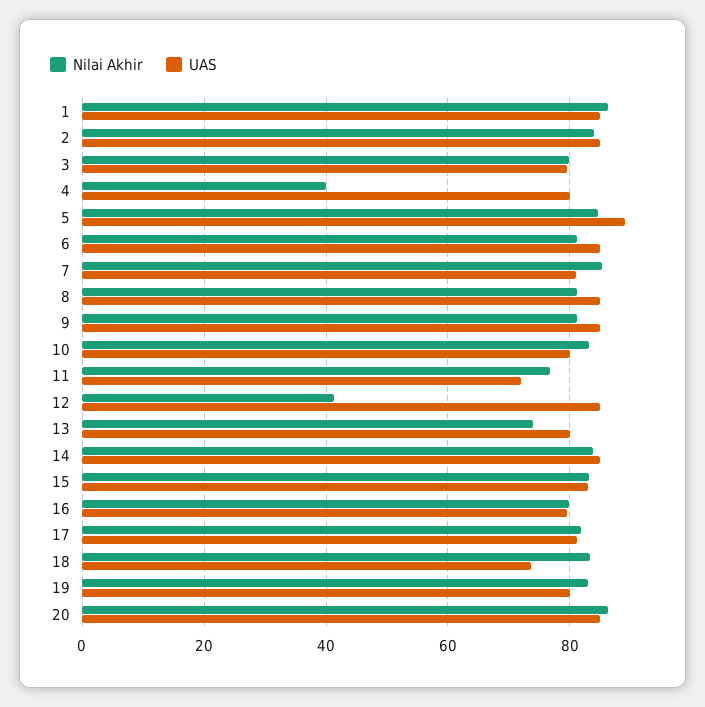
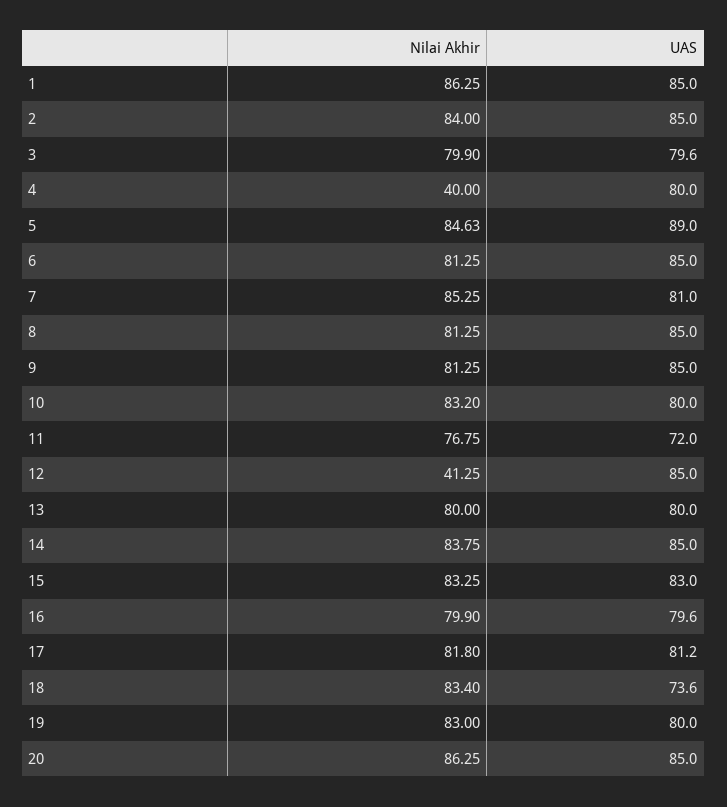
  {
    "Nilai Akhir": {
      "1": 86.25,
      "2": 84,
      "3": 79.9,
      "4": 40,
      "5": 84.63,
      "6": 81.25,
      "7": 85.25,
      "8": 81.25,
      "9": 81.25,
      "10": 83.2,
      "11": 76.75,
      "12": 41.25,
-     "13": 74,
+     "13": 80,
      "14": 83.75,
      "15": 83.25,
      "16": 79.9,
      "17": 81.8,
      "18": 83.4,
      "19": 83,
      "20": 86.25
    },
    "UAS": {
      "1": 85,
      "2": 85,
      "3": 79.6,
      "4": 80,
      "5": 89,
      "6": 85,
      "7": 81,
      "8": 85,
      "9": 85,
      "10": 80,
      "11": 72,
      "12": 85,
      "13": 80,
      "14": 85,
      "15": 83,
      "16": 79.6,
      "17": 81.2,
      "18": 73.6,
      "19": 80,
      "20": 85
    }
  }

